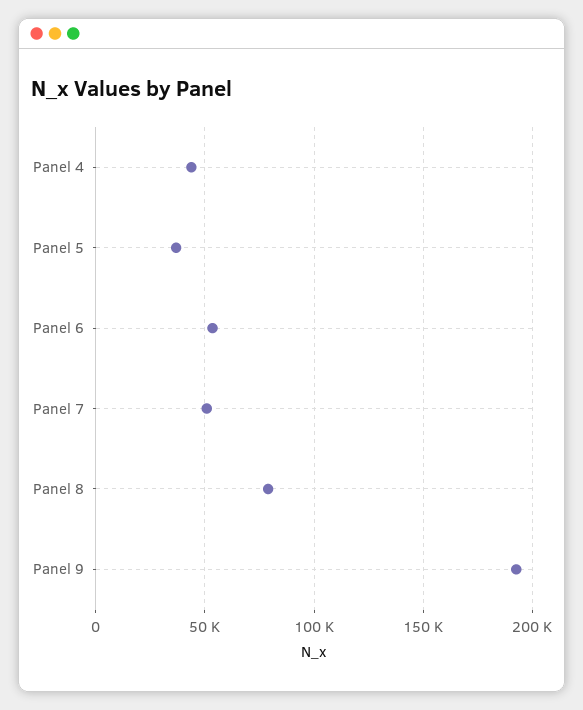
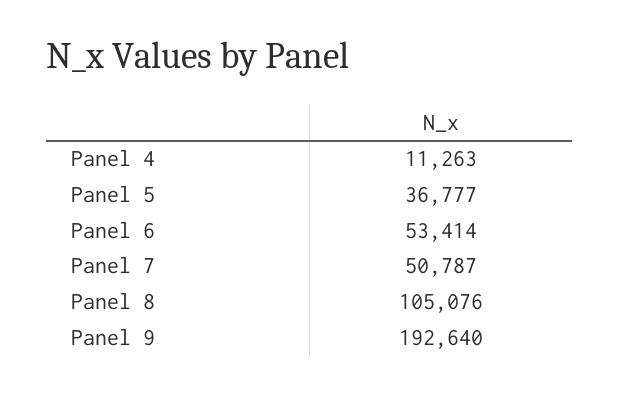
  {
-   "Panel 4": 45000,
+   "Panel 4": 11263,
    "Panel 5": 36777,
    "Panel 6": 53414,
    "Panel 7": 50787,
-   "Panel 8": 80000,
+   "Panel 8": 105076,
    "Panel 9": 192640
  }

